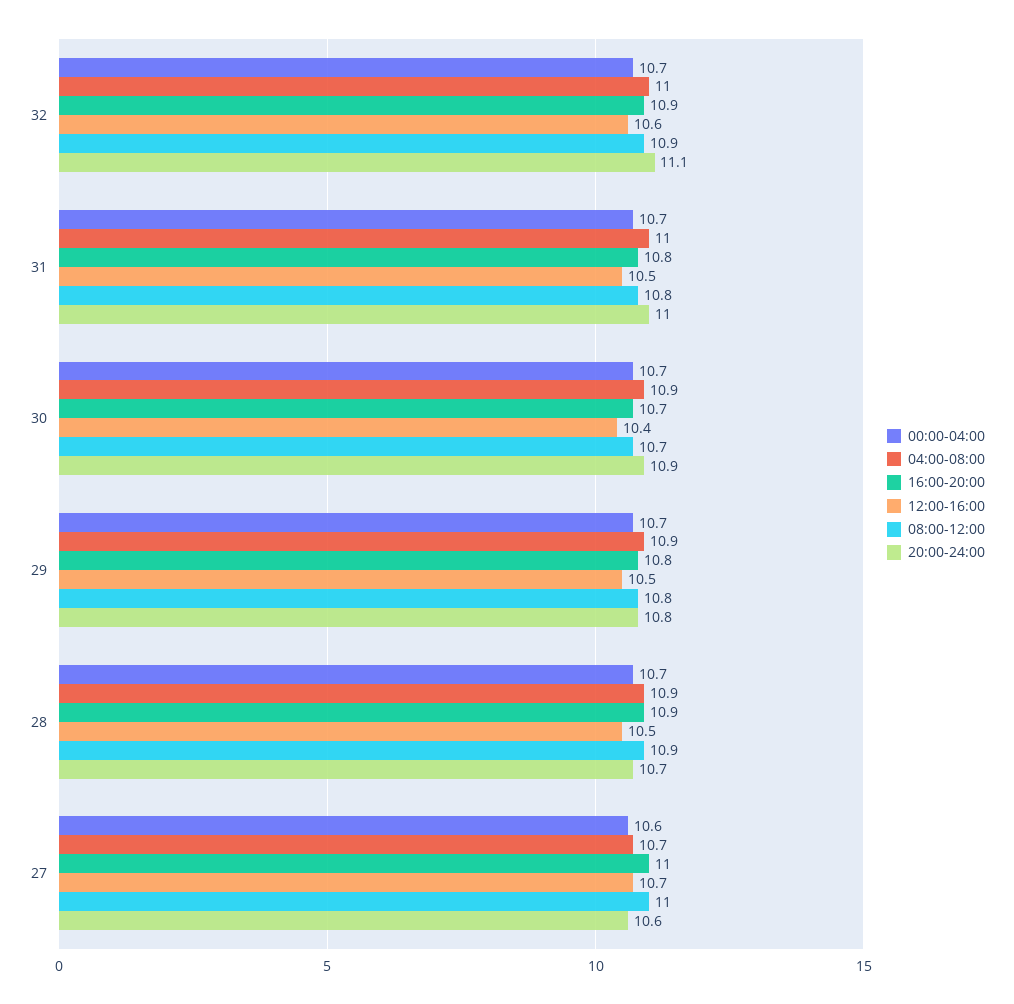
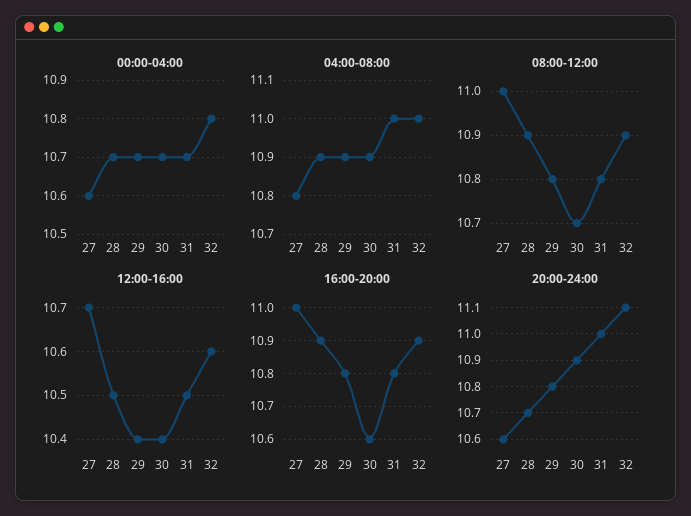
  {
    "00:00-04:00": {
-     "32": 10.7,
+     "32": 10.8,
      "31": 10.7,
      "30": 10.7,
      "29": 10.7,
      "28": 10.7,
      "27": 10.6
    },
    "04:00-08:00": {
      "32": 11,
      "31": 11,
      "30": 10.9,
      "29": 10.9,
      "28": 10.9,
-     "27": 10.7
+     "27": 10.8
    },
    "16:00-20:00": {
      "32": 10.9,
      "31": 10.8,
-     "30": 10.7,
+     "30": 10.6,
      "29": 10.8,
      "28": 10.9,
      "27": 11
    },
    "12:00-16:00": {
      "32": 10.6,
      "31": 10.5,
      "30": 10.4,
-     "29": 10.5,
+     "29": 10.4,
      "28": 10.5,
      "27": 10.7
    },
    "08:00-12:00": {
      "32": 10.9,
      "31": 10.8,
      "30": 10.7,
      "29": 10.8,
      "28": 10.9,
      "27": 11
    },
    "20:00-24:00": {
      "32": 11.1,
      "31": 11,
      "30": 10.9,
      "29": 10.8,
      "28": 10.7,
      "27": 10.6
    }
  }

